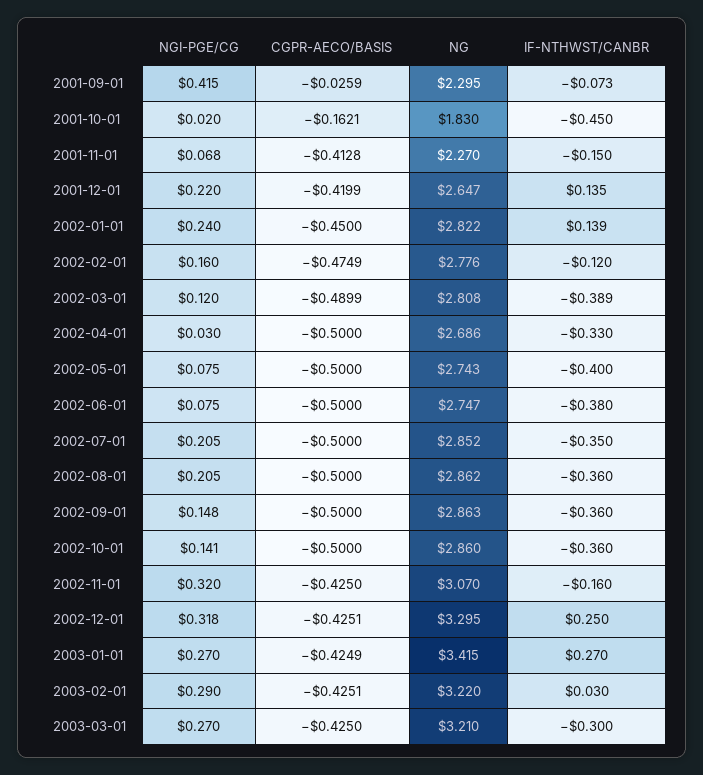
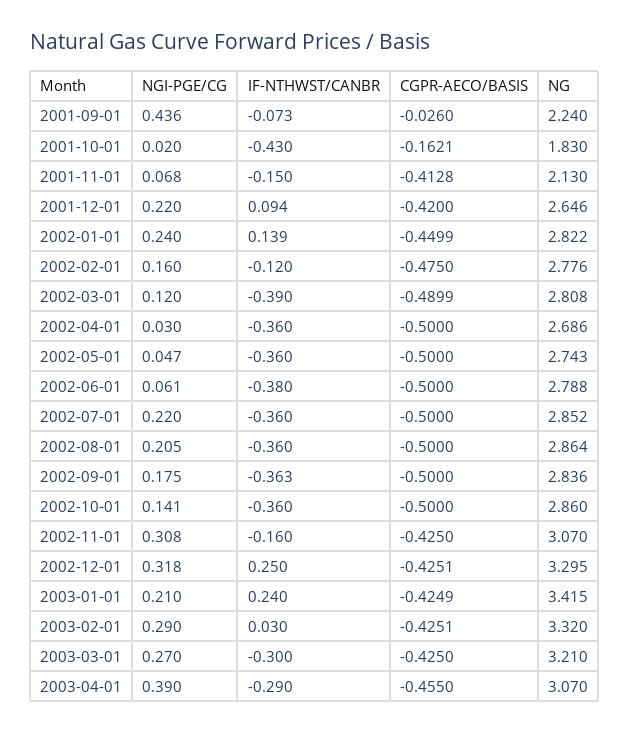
  {
    "NGI-PGE/CG": {
-     "2001-09-01": 0.415,
+     "2001-09-01": 0.436,
      "2001-10-01": 0.02,
      "2001-11-01": 0.068,
      "2001-12-01": 0.22,
      "2002-01-01": 0.24,
      "2002-02-01": 0.16,
      "2002-03-01": 0.12,
      "2002-04-01": 0.03,
-     "2002-05-01": 0.075,
+     "2002-05-01": 0.047,
-     "2002-06-01": 0.075,
+     "2002-06-01": 0.061,
-     "2002-07-01": 0.205,
+     "2002-07-01": 0.22,
      "2002-08-01": 0.205,
-     "2002-09-01": 0.148,
+     "2002-09-01": 0.175,
      "2002-10-01": 0.141,
-     "2002-11-01": 0.32,
+     "2002-11-01": 0.308,
      "2002-12-01": 0.318,
-     "2003-01-01": 0.27,
+     "2003-01-01": 0.21,
      "2003-02-01": 0.29,
-     "2003-03-01": 0.27
+     "2003-03-01": 0.27,
+     "2003-04-01": 0.39
    },
    "CGPR-AECO/BASIS": {
-     "2001-09-01": -0.0259,
+     "2001-09-01": -0.026,
      "2001-10-01": -0.1621,
      "2001-11-01": -0.4128,
-     "2001-12-01": -0.4199,
+     "2001-12-01": -0.42,
-     "2002-01-01": -0.45,
+     "2002-01-01": -0.4499,
-     "2002-02-01": -0.4749,
+     "2002-02-01": -0.475,
      "2002-03-01": -0.4899,
      "2002-04-01": -0.5,
      "2002-05-01": -0.5,
      "2002-06-01": -0.5,
      "2002-07-01": -0.5,
      "2002-08-01": -0.5,
      "2002-09-01": -0.5,
      "2002-10-01": -0.5,
      "2002-11-01": -0.425,
      "2002-12-01": -0.4251,
      "2003-01-01": -0.4249,
      "2003-02-01": -0.4251,
-     "2003-03-01": -0.425
+     "2003-03-01": -0.425,
+     "2003-04-01": -0.455
    },
    "NG": {
-     "2001-09-01": 2.295,
+     "2001-09-01": 2.24,
      "2001-10-01": 1.83,
-     "2001-11-01": 2.27,
+     "2001-11-01": 2.13,
-     "2001-12-01": 2.647,
+     "2001-12-01": 2.646,
      "2002-01-01": 2.822,
      "2002-02-01": 2.776,
      "2002-03-01": 2.808,
      "2002-04-01": 2.686,
      "2002-05-01": 2.743,
-     "2002-06-01": 2.747,
+     "2002-06-01": 2.788,
      "2002-07-01": 2.852,
-     "2002-08-01": 2.862,
+     "2002-08-01": 2.864,
-     "2002-09-01": 2.863,
+     "2002-09-01": 2.836,
      "2002-10-01": 2.86,
      "2002-11-01": 3.07,
      "2002-12-01": 3.295,
      "2003-01-01": 3.415,
-     "2003-02-01": 3.22,
+     "2003-02-01": 3.32,
-     "2003-03-01": 3.21
+     "2003-03-01": 3.21,
+     "2003-04-01": 3.07
    },
    "IF-NTHWST/CANBR": {
      "2001-09-01": -0.073,
-     "2001-10-01": -0.45,
+     "2001-10-01": -0.43,
      "2001-11-01": -0.15,
-     "2001-12-01": 0.135,
+     "2001-12-01": 0.094,
      "2002-01-01": 0.139,
      "2002-02-01": -0.12,
-     "2002-03-01": -0.389,
+     "2002-03-01": -0.39,
-     "2002-04-01": -0.33,
+     "2002-04-01": -0.36,
-     "2002-05-01": -0.4,
+     "2002-05-01": -0.36,
      "2002-06-01": -0.38,
-     "2002-07-01": -0.35,
+     "2002-07-01": -0.36,
      "2002-08-01": -0.36,
-     "2002-09-01": -0.36,
+     "2002-09-01": -0.363,
      "2002-10-01": -0.36,
      "2002-11-01": -0.16,
      "2002-12-01": 0.25,
-     "2003-01-01": 0.27,
+     "2003-01-01": 0.24,
      "2003-02-01": 0.03,
-     "2003-03-01": -0.3
+     "2003-03-01": -0.3,
+     "2003-04-01": -0.29
    }
  }

